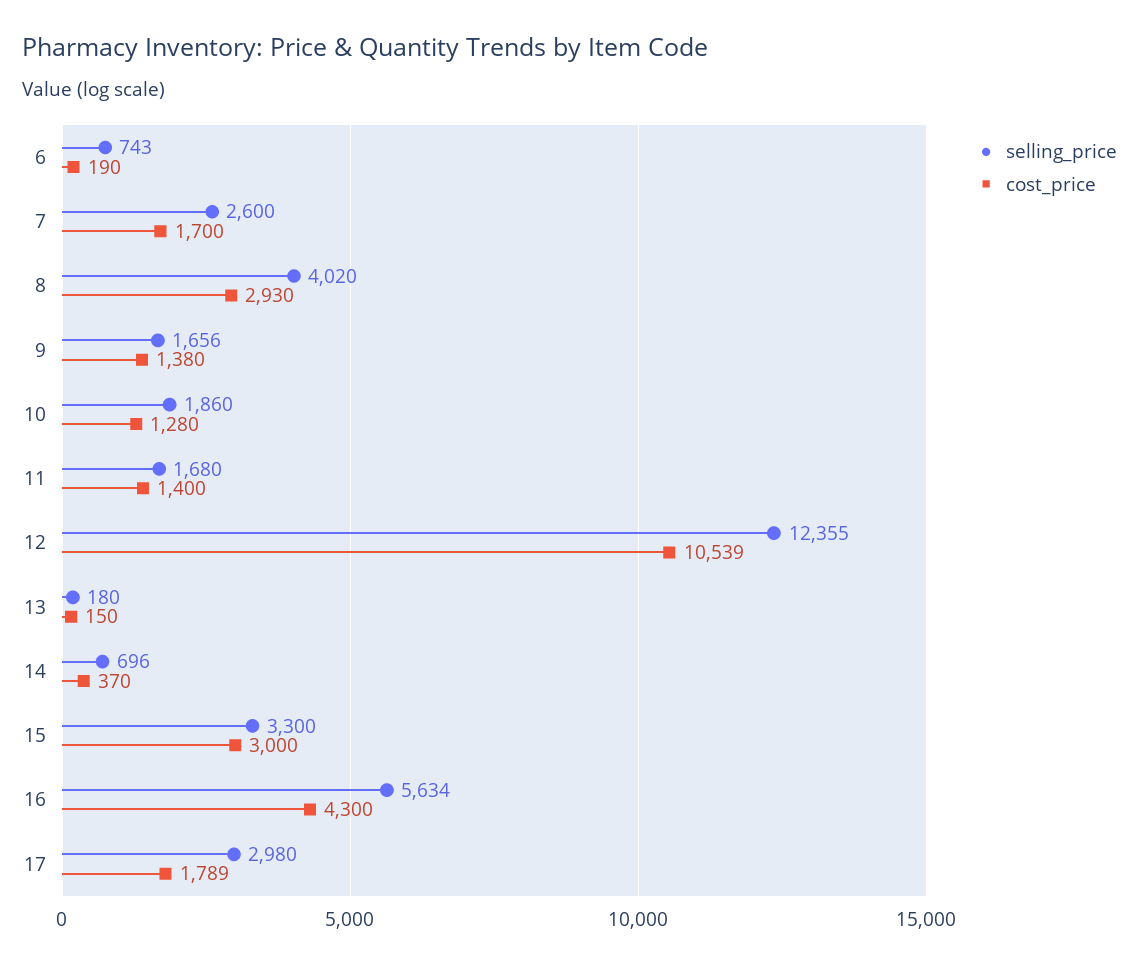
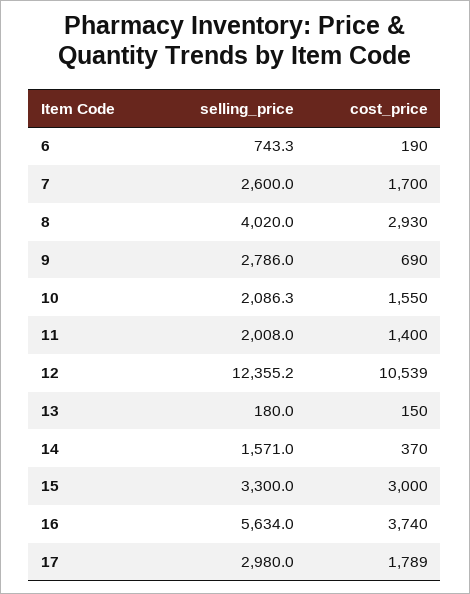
  {
    "selling_price": {
      "6": 743.3,
      "7": 2600,
      "8": 4020,
-     "9": 1656,
+     "9": 2786,
-     "10": 1860,
+     "10": 2086.3,
-     "11": 1680,
+     "11": 2008,
      "12": 12355.2,
      "13": 180,
-     "14": 696,
+     "14": 1571,
      "15": 3300,
      "16": 5634,
      "17": 2980
    },
    "cost_price": {
      "6": 190,
      "7": 1700,
      "8": 2930,
-     "9": 1380,
+     "9": 690,
-     "10": 1280,
+     "10": 1550,
      "11": 1400,
      "12": 10539,
      "13": 150,
      "14": 370,
      "15": 3000,
-     "16": 4300,
+     "16": 3740,
      "17": 1789
    }
  }

